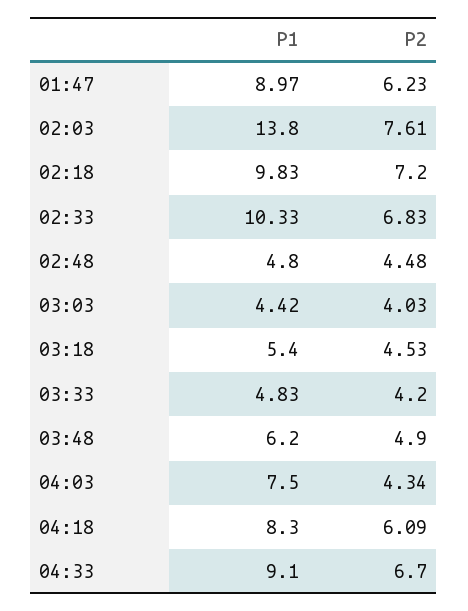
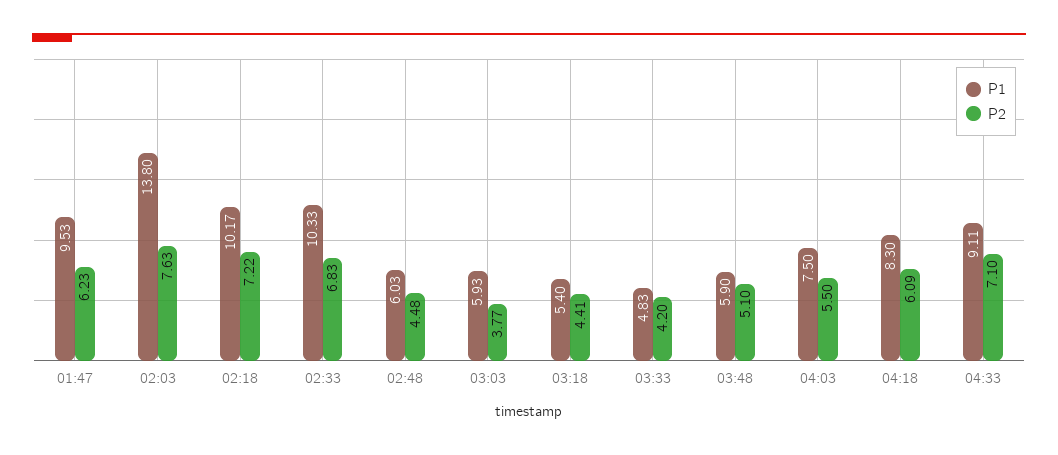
  {
    "P1": {
-     "01:47": 8.97,
+     "01:47": 9.53,
      "02:03": 13.8,
-     "02:18": 9.83,
+     "02:18": 10.17,
      "02:33": 10.33,
-     "02:48": 4.8,
+     "02:48": 6.03,
-     "03:03": 4.42,
+     "03:03": 5.93,
      "03:18": 5.4,
      "03:33": 4.83,
-     "03:48": 6.2,
+     "03:48": 5.9,
      "04:03": 7.5,
      "04:18": 8.3,
-     "04:33": 9.1
+     "04:33": 9.11
    },
    "P2": {
      "01:47": 6.23,
-     "02:03": 7.61,
+     "02:03": 7.63,
-     "02:18": 7.2,
+     "02:18": 7.22,
      "02:33": 6.83,
      "02:48": 4.48,
-     "03:03": 4.03,
+     "03:03": 3.77,
-     "03:18": 4.53,
+     "03:18": 4.41,
      "03:33": 4.2,
-     "03:48": 4.9,
+     "03:48": 5.1,
-     "04:03": 4.34,
+     "04:03": 5.5,
      "04:18": 6.09,
-     "04:33": 6.7
+     "04:33": 7.1
    }
  }

